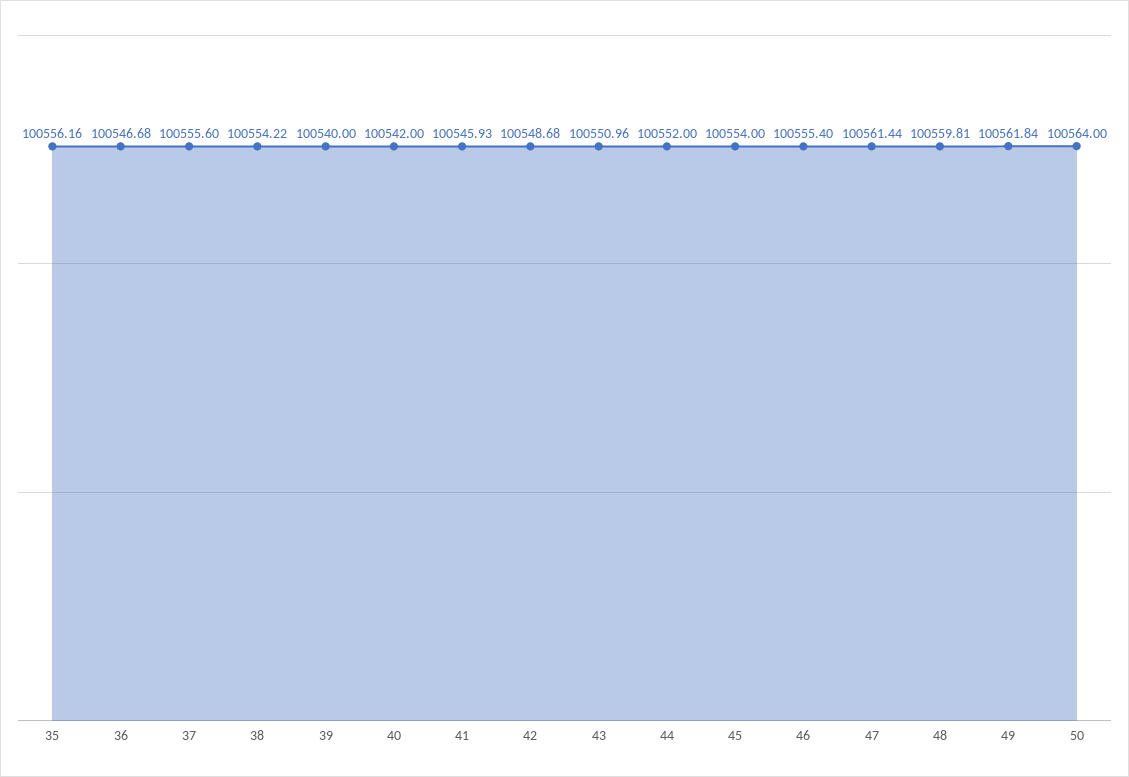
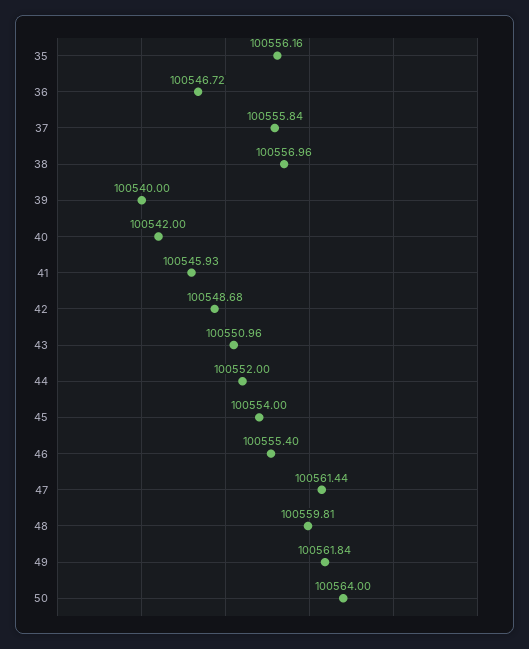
  {
    "35": 100556.16,
-   "36": 100546.68,
+   "36": 100546.72,
-   "37": 100555.6,
+   "37": 100555.84,
-   "38": 100554.22,
+   "38": 100556.96,
    "39": 100540,
    "40": 100542,
    "41": 100545.93,
    "42": 100548.68,
    "43": 100550.96,
    "44": 100552,
    "45": 100554,
    "46": 100555.4,
    "47": 100561.44,
    "48": 100559.81,
    "49": 100561.84,
    "50": 100564
  }

